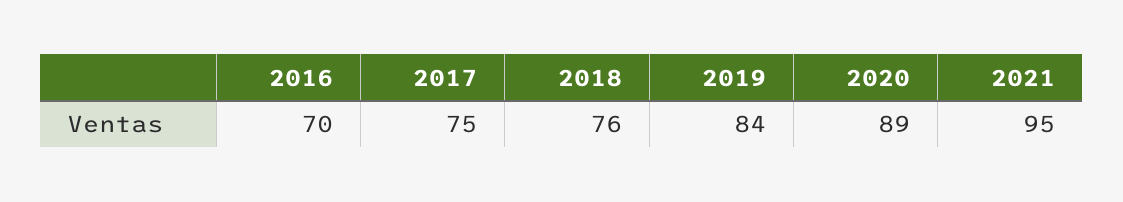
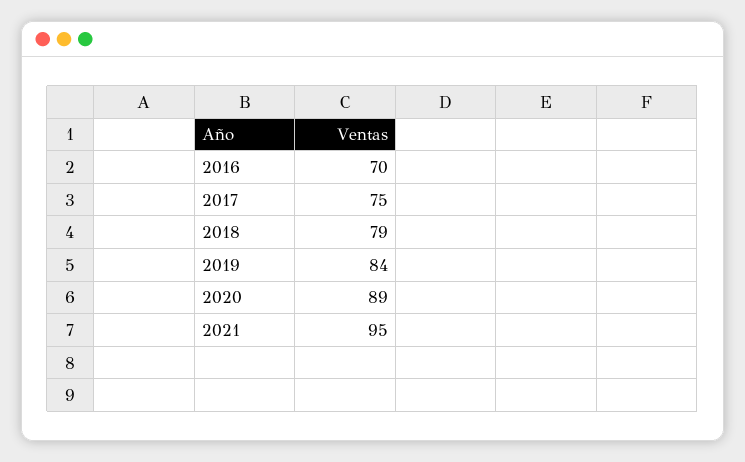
  {
    "2016": 70,
    "2017": 75,
-   "2018": 76,
+   "2018": 79,
    "2019": 84,
    "2020": 89,
    "2021": 95
  }

